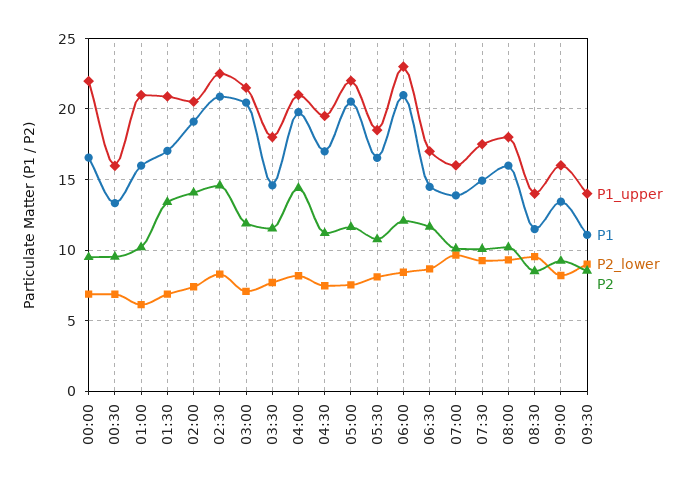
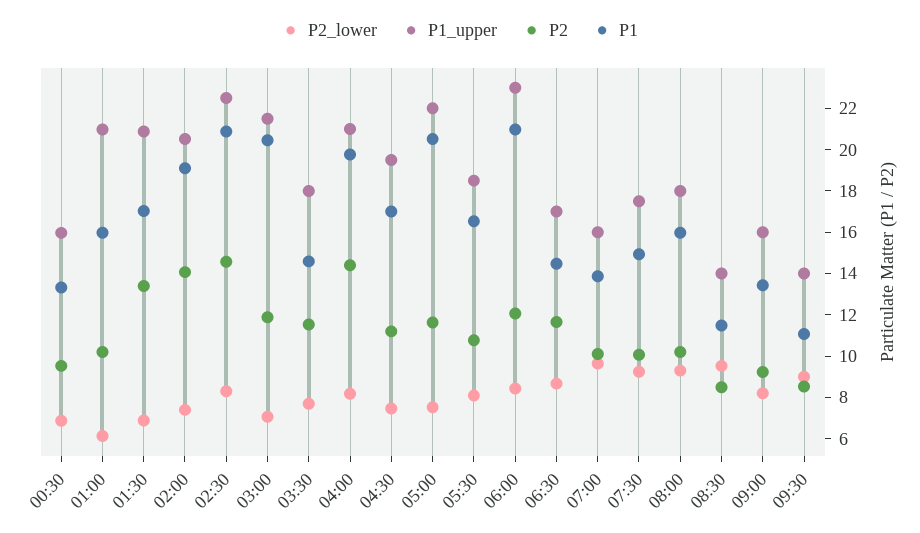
  {
    "P1_upper": {
-     "00:00": 22,
      "00:30": 16,
      "01:00": 21,
      "01:30": 21,
      "02:00": 20.5,
      "02:30": 22.5,
      "03:00": 21.5,
      "03:30": 18,
      "04:00": 21,
      "04:30": 19.5,
      "05:00": 22,
      "05:30": 18.5,
      "06:00": 23,
      "06:30": 17,
      "07:00": 16,
      "07:30": 17.5,
      "08:00": 18,
      "08:30": 14,
      "09:00": 16,
      "09:30": 14
    },
    "P1": {
-     "00:00": 16.5,
      "00:30": 13.5,
      "01:00": 16,
      "01:30": 17,
      "02:00": 19,
      "02:30": 21,
      "03:00": 20.5,
      "03:30": 14.5,
      "04:00": 20,
      "04:30": 17,
      "05:00": 20.5,
      "05:30": 16.5,
      "06:00": 21,
      "06:30": 14.5,
      "07:00": 14,
      "07:30": 15,
      "08:00": 16,
      "08:30": 11.5,
      "09:00": 13.5,
      "09:30": 11
    },
    "P2_lower": {
-     "00:00": 7,
      "00:30": 7,
      "01:00": 6,
      "01:30": 7,
      "02:00": 7.5,
      "02:30": 8.5,
      "03:00": 7,
      "03:30": 7.5,
      "04:00": 8,
      "04:30": 7.5,
      "05:00": 7.5,
      "05:30": 8,
      "06:00": 8.5,
      "06:30": 8.5,
      "07:00": 9.5,
      "07:30": 9.5,
      "08:00": 9.5,
      "08:30": 9.5,
      "09:00": 8,
      "09:30": 9
    },
    "P2": {
-     "00:00": 9.5,
      "00:30": 9.5,
      "01:00": 10,
      "01:30": 13.5,
      "02:00": 14,
      "02:30": 14.5,
      "03:00": 12,
      "03:30": 11.5,
      "04:00": 14.5,
      "04:30": 11,
      "05:00": 11.5,
      "05:30": 11,
      "06:00": 12,
      "06:30": 11.5,
      "07:00": 10,
      "07:30": 10,
      "08:00": 10,
      "08:30": 8.5,
      "09:00": 9,
      "09:30": 8.5
    }
  }

